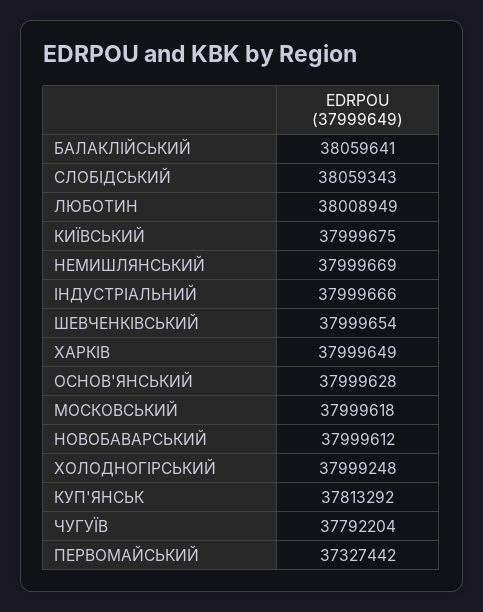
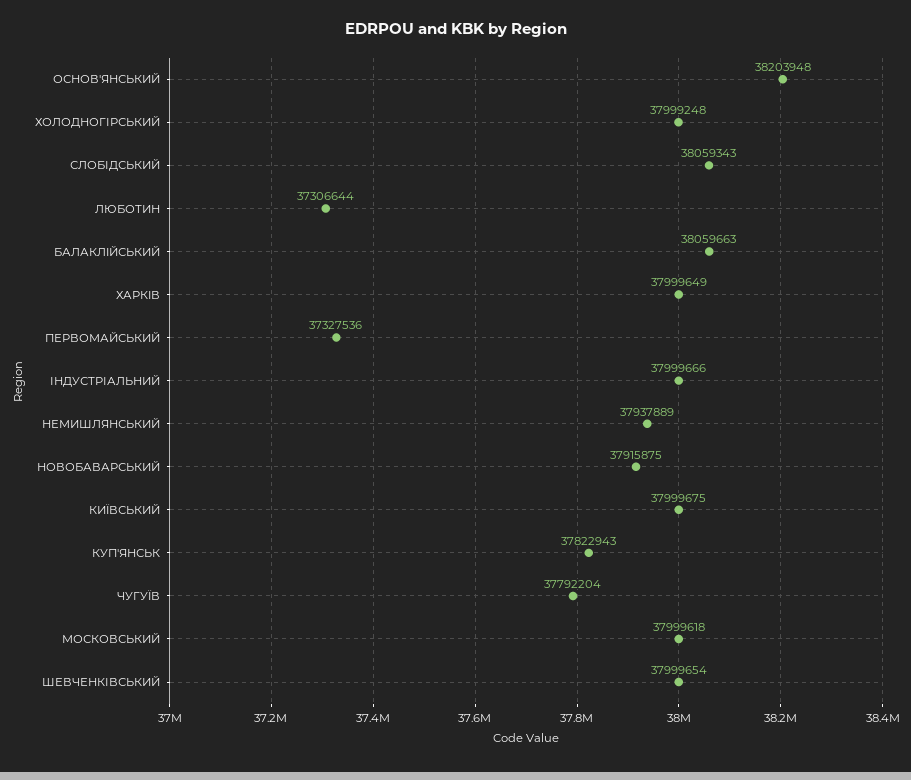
  {
-   "БАЛАКЛIЙСЬКИЙ": 38059641,
+   "БАЛАКЛIЙСЬКИЙ": 38059663,
    "СЛОБІДСЬКИЙ": 38059343,
-   "ЛЮБОТИН": 38008949,
+   "ЛЮБОТИН": 37306644,
    "КИЇВСЬКИЙ": 37999675,
-   "НЕМИШЛЯНСЬКИЙ": 37999669,
+   "НЕМИШЛЯНСЬКИЙ": 37937889,
    "ІНДУСТРІАЛЬНИЙ": 37999666,
    "ШЕВЧЕНКІВСЬКИЙ": 37999654,
    "ХАРКIВ": 37999649,
-   "ОСНОВ'ЯНСЬКИЙ": 37999628,
+   "ОСНОВ'ЯНСЬКИЙ": 38203948,
    "МОСКОВСЬКИЙ": 37999618,
-   "НОВОБАВАРСЬКИЙ": 37999612,
+   "НОВОБАВАРСЬКИЙ": 37915875,
    "ХОЛОДНОГІРСЬКИЙ": 37999248,
-   "КУП'ЯНСЬК": 37813292,
+   "КУП'ЯНСЬК": 37822943,
    "ЧУГУЇВ": 37792204,
-   "ПЕРВОМАЙСЬКИЙ": 37327442
+   "ПЕРВОМАЙСЬКИЙ": 37327536
  }

